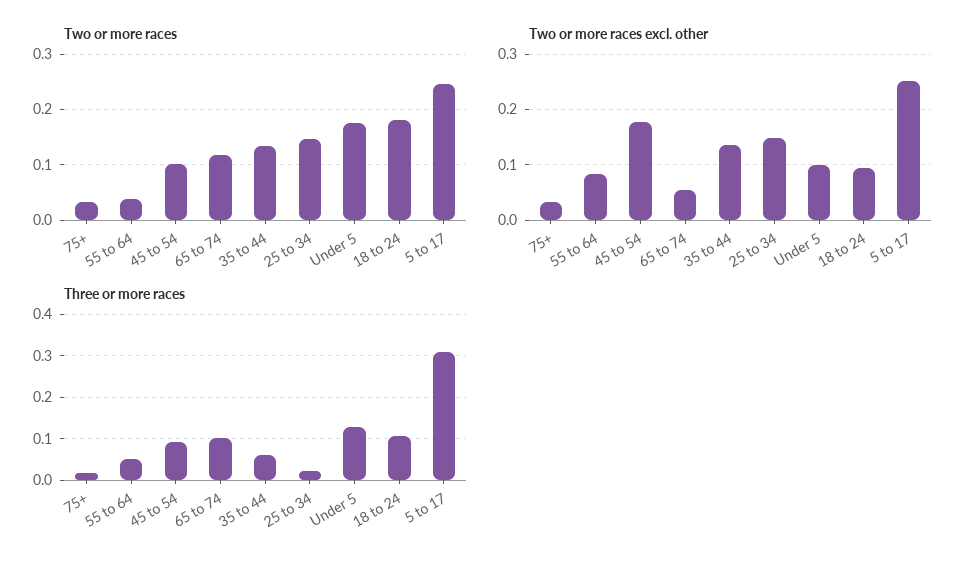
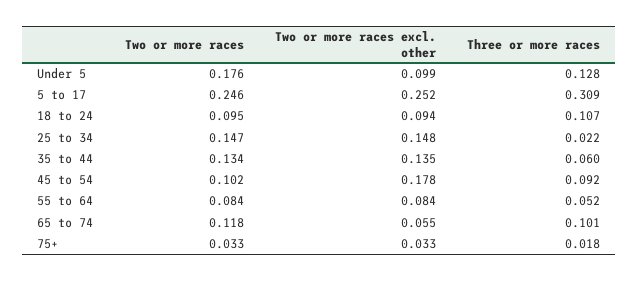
  {
    "Two or more races": {
      "75+": 0.033,
-     "55 to 64": 0.04,
+     "55 to 64": 0.084,
      "45 to 54": 0.102,
      "65 to 74": 0.118,
      "35 to 44": 0.134,
      "25 to 34": 0.147,
      "Under 5": 0.176,
-     "18 to 24": 0.18,
+     "18 to 24": 0.095,
      "5 to 17": 0.246
    },
    "Two or more races excl. other": {
      "75+": 0.033,
      "55 to 64": 0.084,
      "45 to 54": 0.178,
      "65 to 74": 0.055,
      "35 to 44": 0.135,
      "25 to 34": 0.148,
      "Under 5": 0.099,
      "18 to 24": 0.094,
      "5 to 17": 0.252
    },
    "Three or more races": {
      "75+": 0.018,
      "55 to 64": 0.052,
      "45 to 54": 0.092,
      "65 to 74": 0.101,
      "35 to 44": 0.06,
      "25 to 34": 0.022,
      "Under 5": 0.128,
      "18 to 24": 0.107,
      "5 to 17": 0.309
    }
  }

